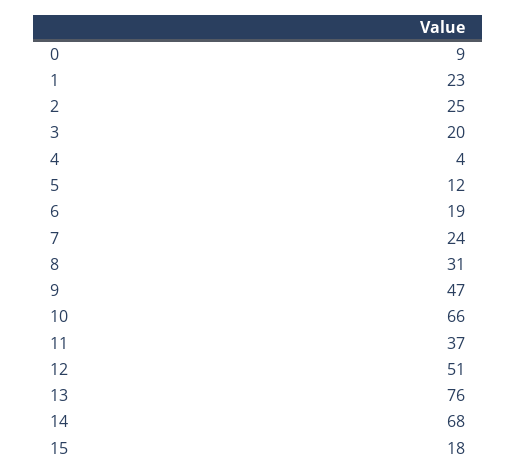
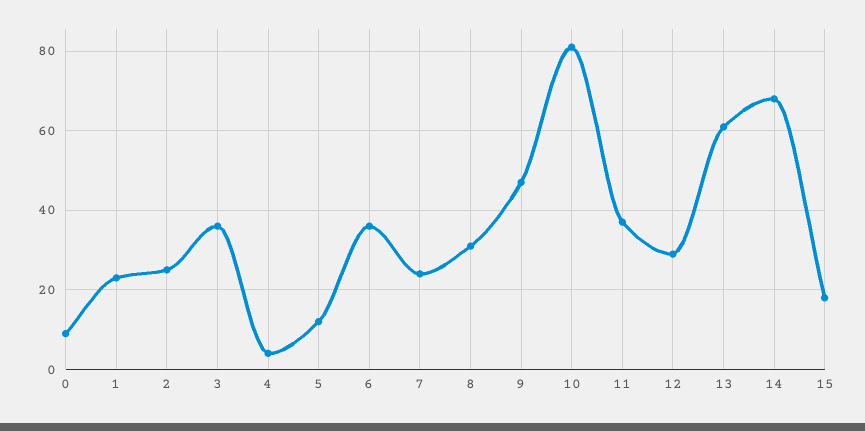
  {
    "0": 9,
    "1": 23,
    "2": 25,
-   "3": 20,
+   "3": 35,
    "4": 4,
    "5": 12,
-   "6": 19,
+   "6": 35,
    "7": 24,
    "8": 31,
    "9": 47,
-   "10": 66,
+   "10": 80,
    "11": 37,
-   "12": 51,
+   "12": 30,
-   "13": 76,
+   "13": 60,
    "14": 68,
    "15": 18
  }

